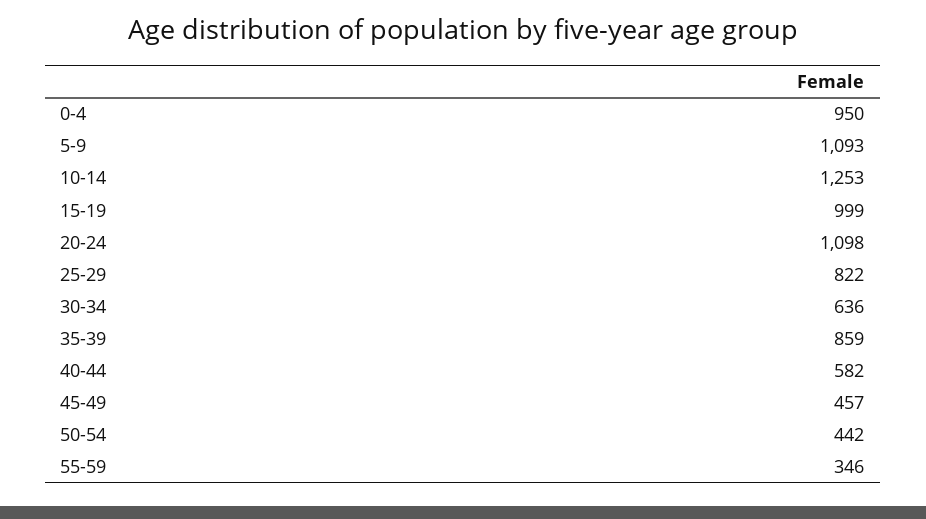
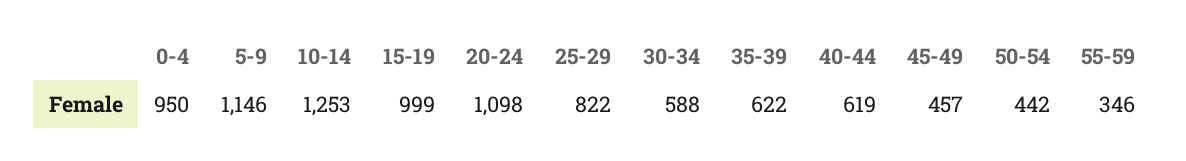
  {
    "0-4": 950,
-   "5-9": 1093,
+   "5-9": 1146,
    "10-14": 1253,
    "15-19": 999,
    "20-24": 1098,
    "25-29": 822,
-   "30-34": 636,
+   "30-34": 588,
-   "35-39": 859,
+   "35-39": 622,
-   "40-44": 582,
+   "40-44": 619,
    "45-49": 457,
    "50-54": 442,
    "55-59": 346
  }

